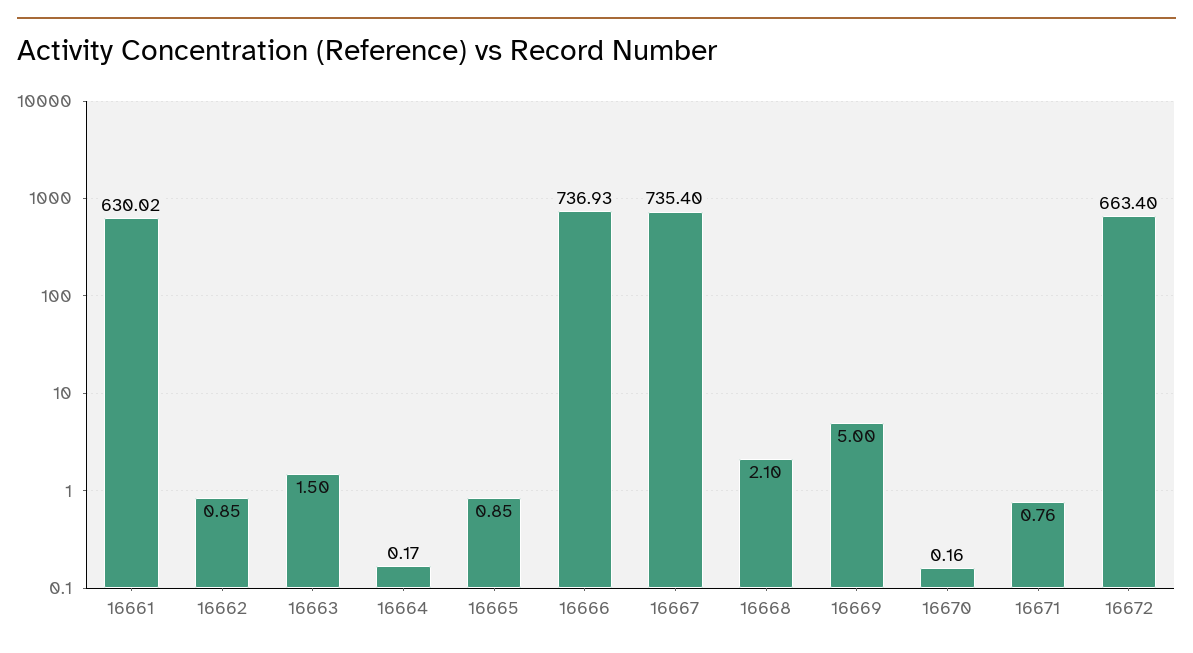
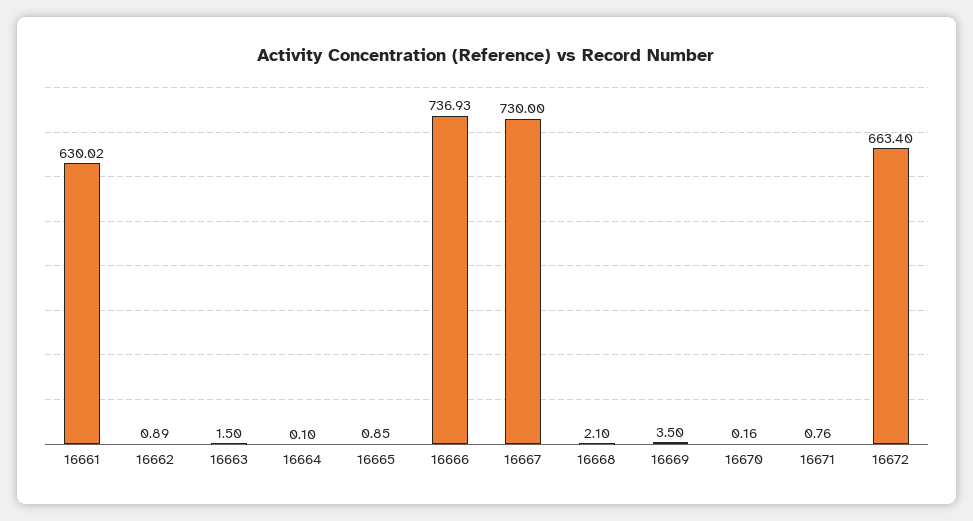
  {
    "16661": 630.02,
-   "16662": 0.85,
+   "16662": 0.89,
    "16663": 1.5,
-   "16664": 0.17,
+   "16664": 0.1,
    "16665": 0.85,
    "16666": 736.93,
-   "16667": 735.4,
+   "16667": 730,
    "16668": 2.1,
-   "16669": 5,
+   "16669": 3.5,
    "16670": 0.16,
    "16671": 0.76,
    "16672": 663.4
  }

